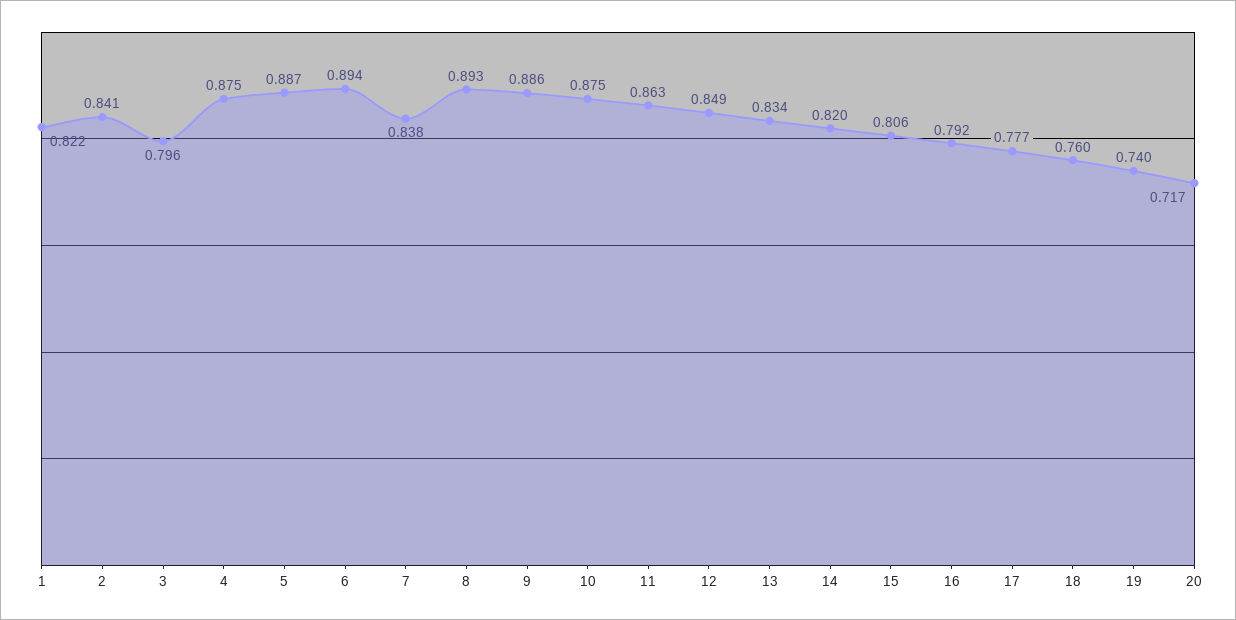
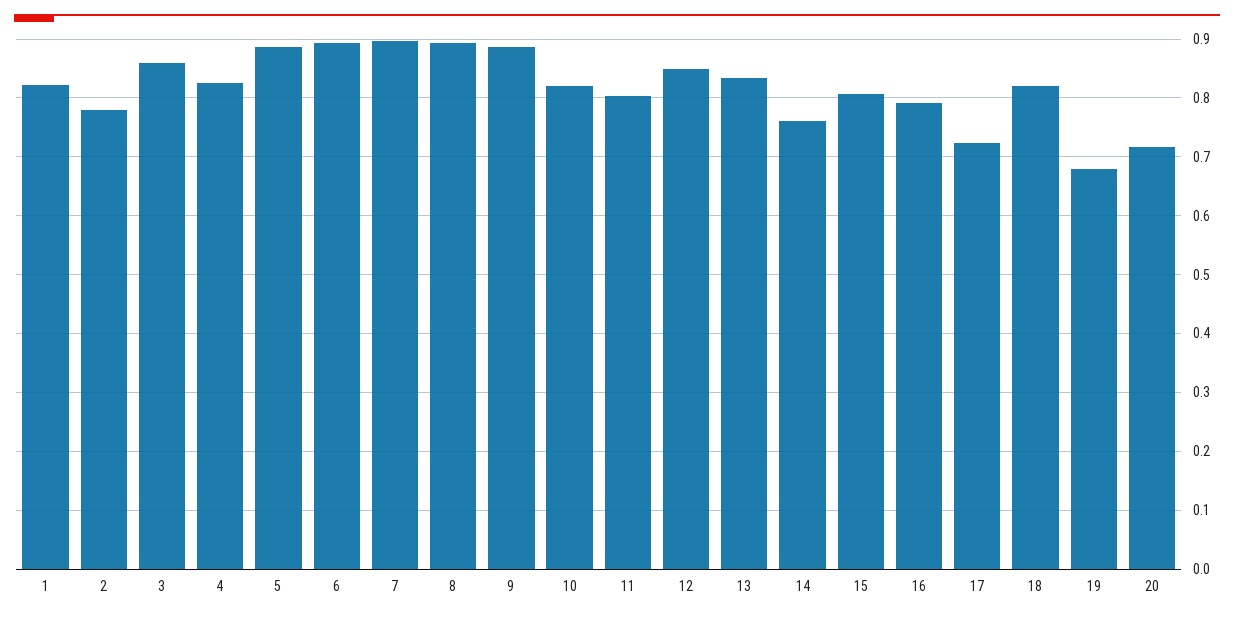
  {
    "1": 0.822,
-   "2": 0.841,
+   "2": 0.78,
-   "3": 0.796,
+   "3": 0.86,
-   "4": 0.875,
+   "4": 0.82,
    "5": 0.887,
    "6": 0.894,
-   "7": 0.838,
+   "7": 0.9,
    "8": 0.893,
    "9": 0.886,
-   "10": 0.875,
+   "10": 0.82,
-   "11": 0.863,
+   "11": 0.8,
    "12": 0.849,
    "13": 0.834,
-   "14": 0.82,
+   "14": 0.76,
    "15": 0.806,
    "16": 0.792,
-   "17": 0.777,
+   "17": 0.72,
-   "18": 0.76,
+   "18": 0.82,
-   "19": 0.74,
+   "19": 0.68,
    "20": 0.717
  }

